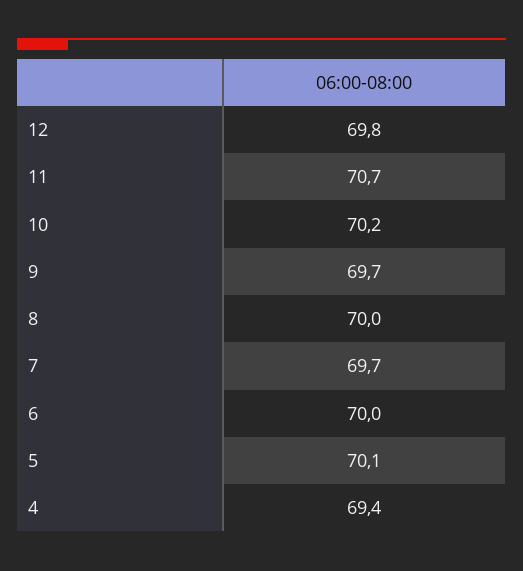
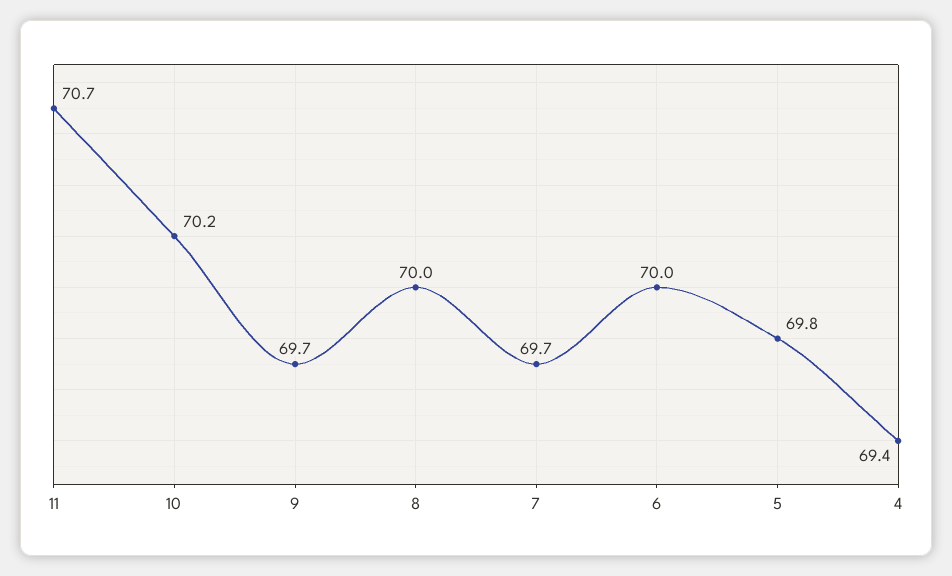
  {
-   "12": 69.8,
    "11": 70.7,
    "10": 70.2,
    "9": 69.7,
    "8": 70,
    "7": 69.7,
    "6": 70,
-   "5": 70.1,
+   "5": 69.8,
    "4": 69.4
  }

